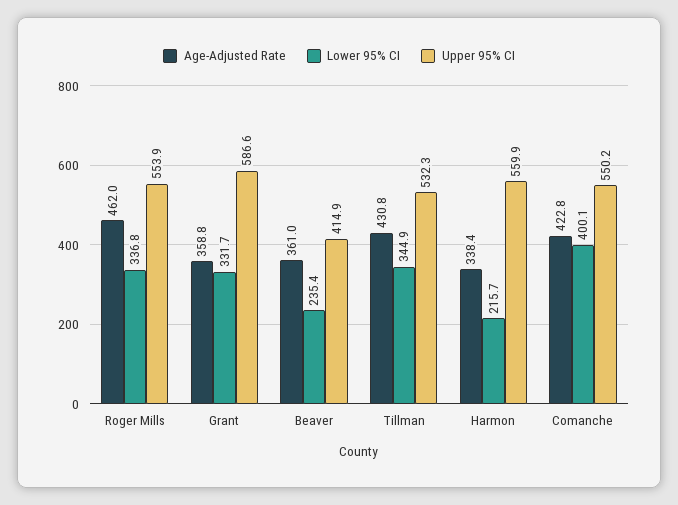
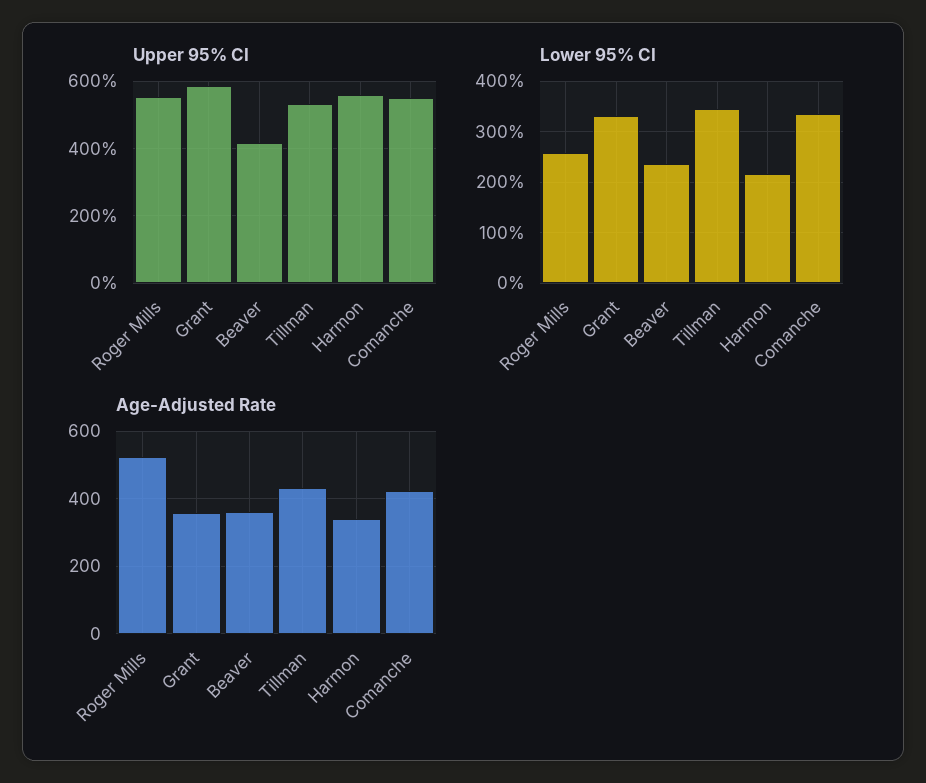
  {
    "Age-Adjusted Rate": {
-     "Roger Mills": 462,
+     "Roger Mills": 520,
      "Grant": 358.8,
      "Beaver": 361,
      "Tillman": 430.8,
      "Harmon": 338.4,
      "Comanche": 422.8
    },
    "Lower 95% CI": {
-     "Roger Mills": 336.8,
+     "Roger Mills": 260,
      "Grant": 331.7,
      "Beaver": 235.4,
      "Tillman": 344.9,
      "Harmon": 215.7,
-     "Comanche": 400.1
+     "Comanche": 340
    },
    "Upper 95% CI": {
      "Roger Mills": 553.9,
      "Grant": 586.6,
      "Beaver": 414.9,
      "Tillman": 532.3,
      "Harmon": 559.9,
      "Comanche": 550.2
    }
  }

